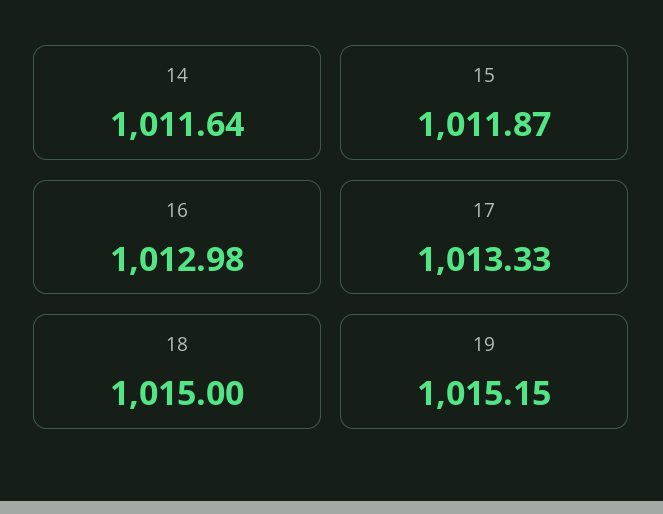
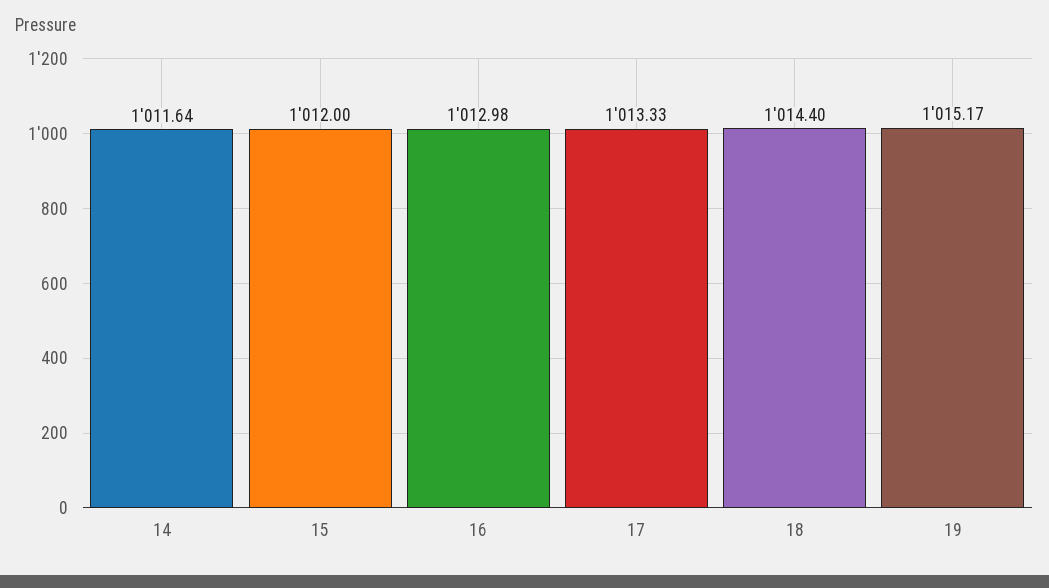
  {
    "14": 1011.64,
-   "15": 1011.87,
+   "15": 1012,
    "16": 1012.98,
    "17": 1013.33,
-   "18": 1015,
+   "18": 1014.4,
-   "19": 1015.15
+   "19": 1015.17
  }

